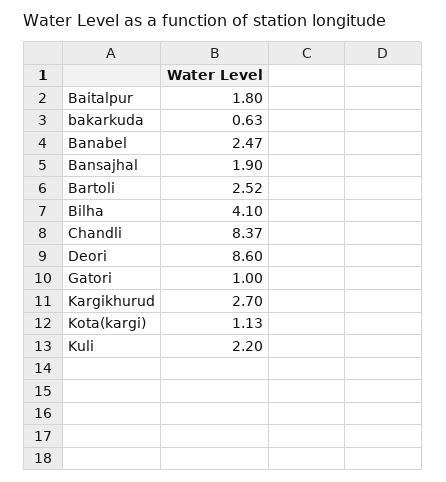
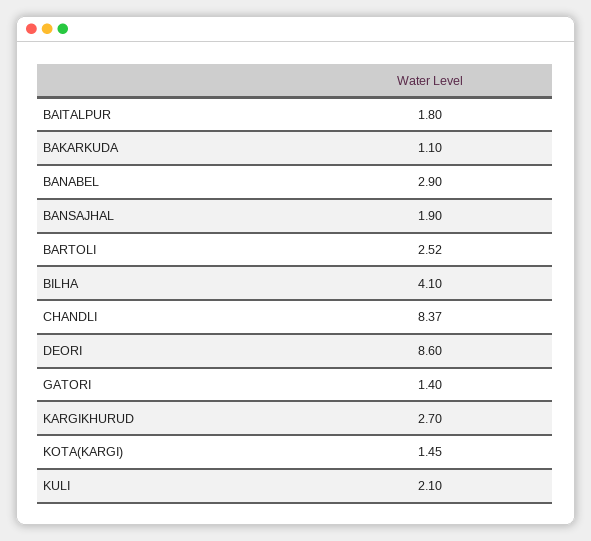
  {
    "Baitalpur": 1.8,
-   "bakarkuda": 0.63,
+   "bakarkuda": 1.1,
-   "Banabel": 2.47,
+   "Banabel": 2.9,
    "Bansajhal": 1.9,
    "Bartoli": 2.52,
    "Bilha": 4.1,
    "Chandli": 8.37,
    "Deori": 8.6,
-   "Gatori": 1,
+   "Gatori": 1.4,
    "Kargikhurud": 2.7,
-   "Kota(kargi)": 1.13,
+   "Kota(kargi)": 1.45,
-   "Kuli": 2.2
+   "Kuli": 2.1
  }

